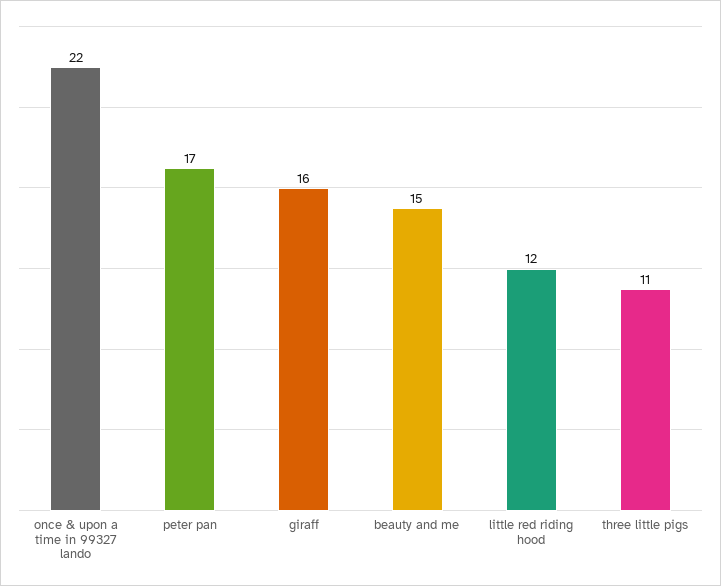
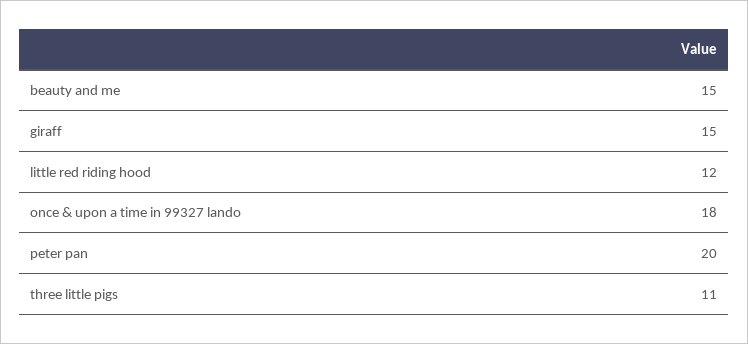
  {
-   "once & upon a time in 99327 lando": 22,
+   "once & upon a time in 99327 lando": 18,
-   "peter pan": 17,
+   "peter pan": 20,
-   "giraff": 16,
+   "giraff": 15,
    "beauty and me": 15,
    "little red riding hood": 12,
    "three little pigs": 11
  }

